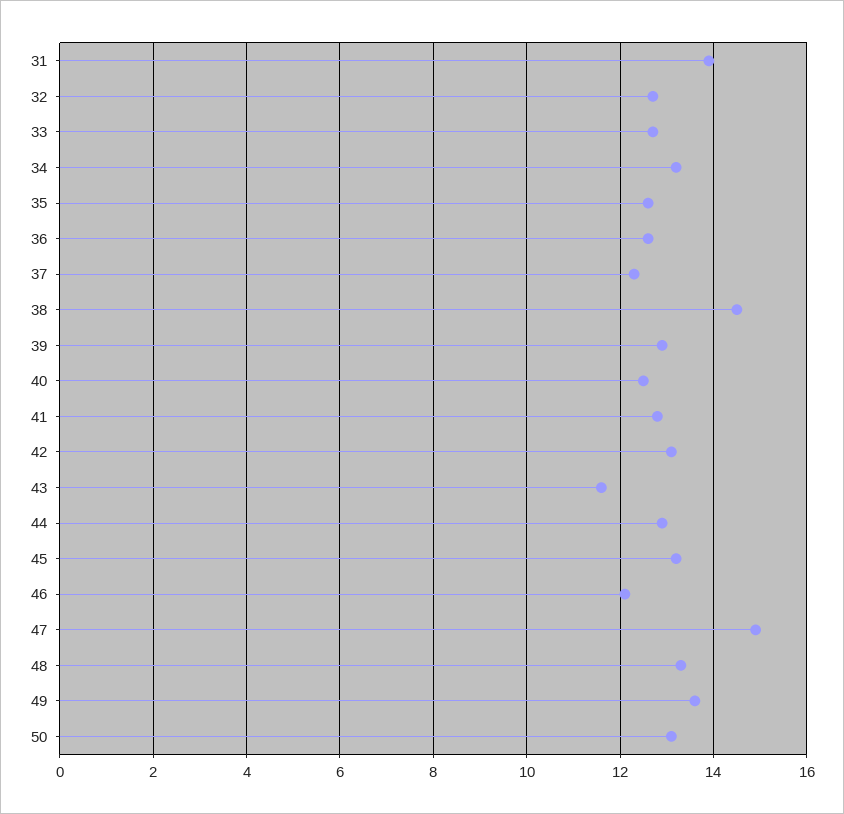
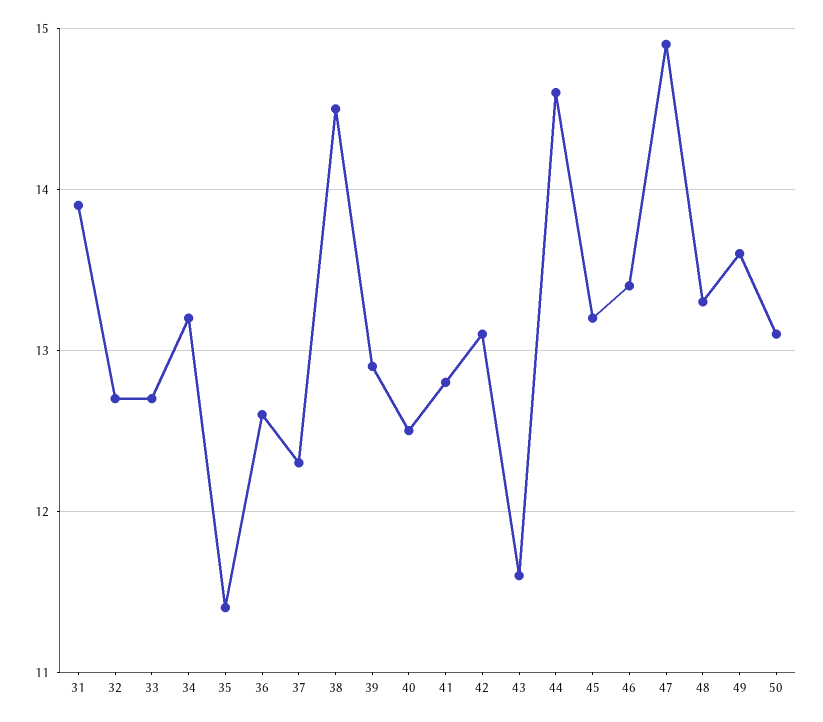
  {
    "31": 13.9,
    "32": 12.7,
    "33": 12.7,
    "34": 13.2,
-   "35": 12.5,
+   "35": 11.4,
    "36": 12.6,
    "37": 12.3,
    "38": 14.5,
    "39": 12.9,
    "40": 12.5,
    "41": 12.8,
    "42": 13.1,
    "43": 11.6,
-   "44": 13,
+   "44": 14.6,
    "45": 13.2,
-   "46": 12,
+   "46": 13.4,
    "47": 14.9,
    "48": 13.3,
    "49": 13.6,
    "50": 13.1
  }

